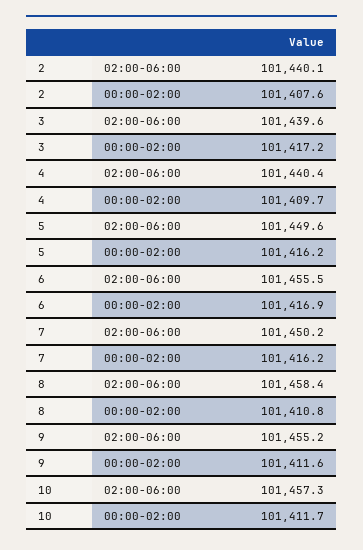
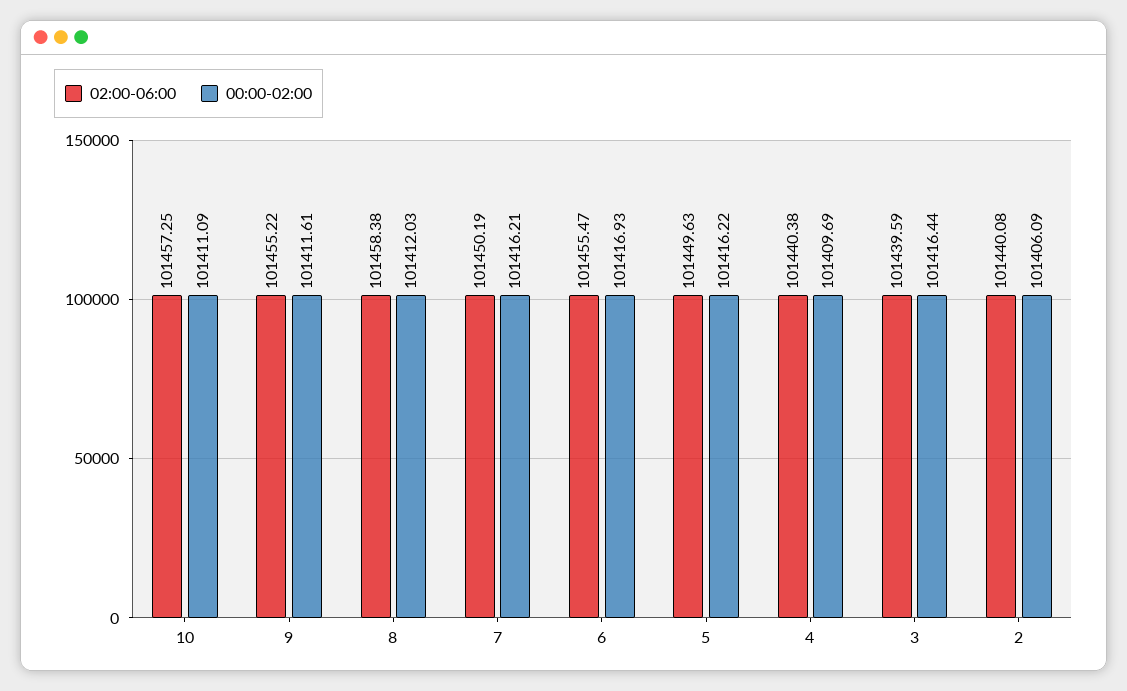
  {
    "02:00-06:00": {
      "2": 101440.08,
      "3": 101439.59,
      "4": 101440.38,
      "5": 101449.63,
      "6": 101455.47,
      "7": 101450.19,
      "8": 101458.38,
      "9": 101455.22,
      "10": 101457.25
    },
    "00:00-02:00": {
-     "2": 101407.6,
+     "2": 101406.09,
-     "3": 101417.2,
+     "3": 101416.44,
      "4": 101409.69,
      "5": 101416.22,
      "6": 101416.93,
      "7": 101416.21,
-     "8": 101410.8,
+     "8": 101412.03,
      "9": 101411.61,
-     "10": 101411.7
+     "10": 101411.09
    }
  }

